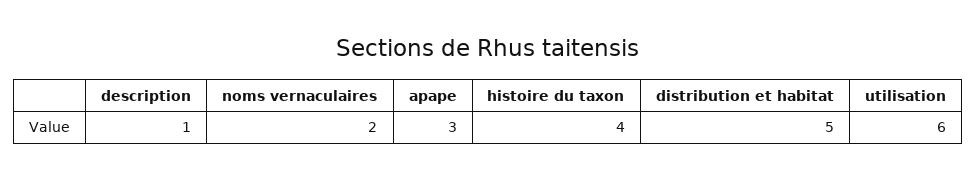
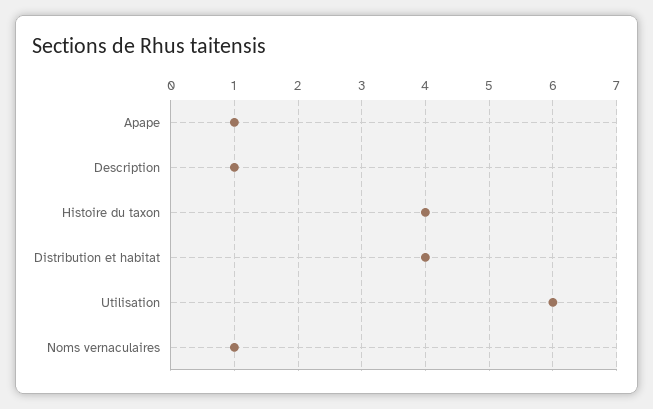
  {
    "description": 1,
-   "noms vernaculaires": 2,
+   "noms vernaculaires": 1,
-   "apape": 3,
+   "apape": 1,
    "histoire du taxon": 4,
-   "distribution et habitat": 5,
+   "distribution et habitat": 4,
    "utilisation": 6
  }

